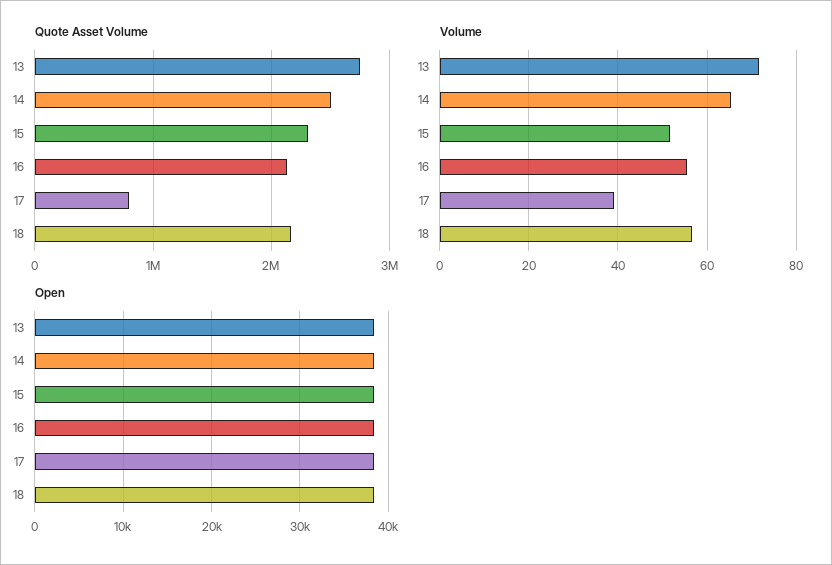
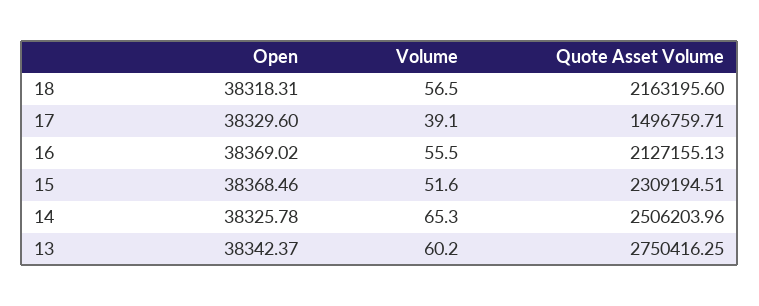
  {
    "Quote Asset Volume": {
      "13": 2750416.25,
      "14": 2506203.96,
      "15": 2309194.51,
      "16": 2127155.13,
-     "17": 800000,
+     "17": 1496759.71,
      "18": 2163195.6
    },
    "Volume": {
-     "13": 72,
+     "13": 60.2,
      "14": 65.3,
      "15": 51.6,
      "16": 55.5,
      "17": 39.1,
      "18": 56.5
    },
    "Open": {
      "13": 38342.37,
      "14": 38325.78,
      "15": 38368.46,
      "16": 38369.02,
      "17": 38329.6,
      "18": 38318.31
    }
  }

